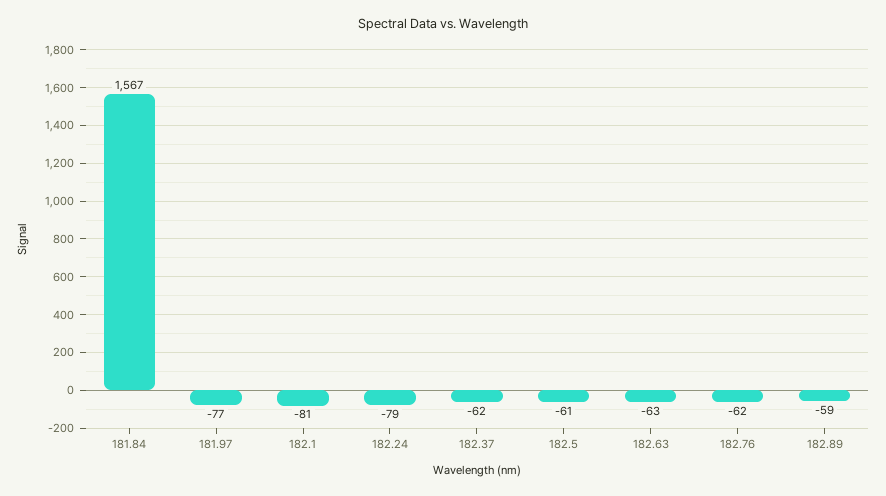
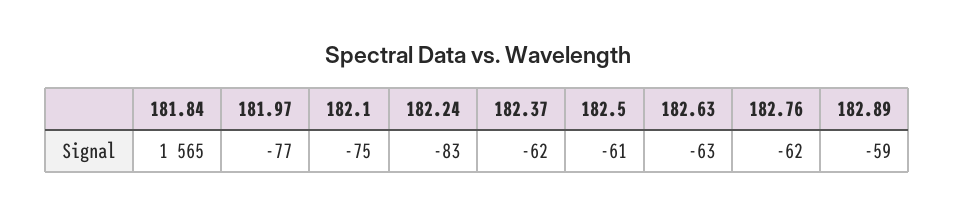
  {
-   "181.84": 1567,
+   "181.84": 1565,
    "181.97": -77,
-   "182.1": -81,
+   "182.1": -75,
-   "182.24": -79,
+   "182.24": -83,
    "182.37": -62,
    "182.5": -61,
    "182.63": -63,
    "182.76": -62,
    "182.89": -59
  }

